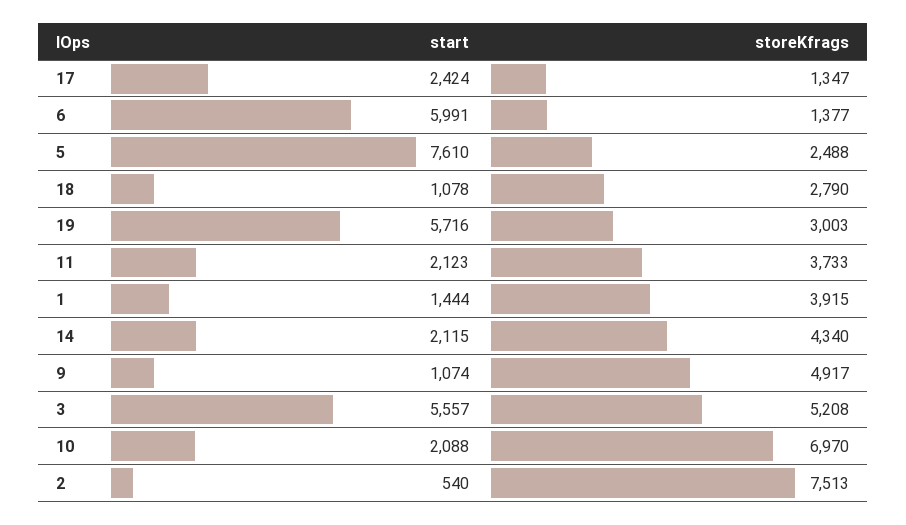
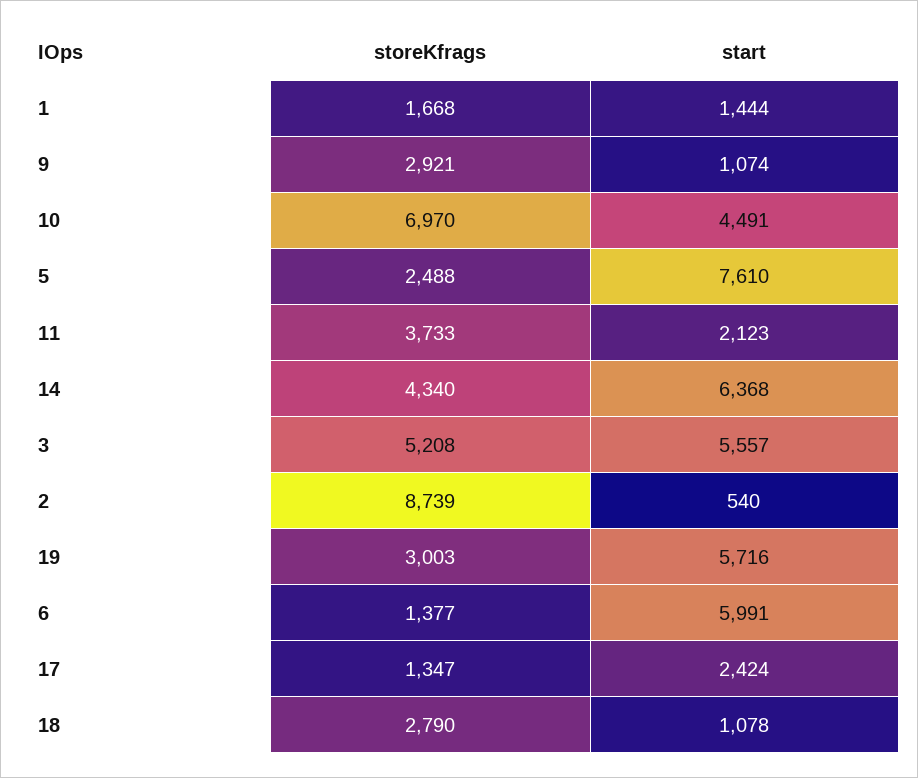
  {
    "start": {
      "17": 2424,
      "6": 5991,
      "5": 7610,
      "18": 1078,
      "19": 5716,
      "11": 2123,
      "1": 1444,
-     "14": 2115,
+     "14": 6368,
      "9": 1074,
      "3": 5557,
-     "10": 2088,
+     "10": 4491,
      "2": 540
    },
    "storeKfrags": {
      "17": 1347,
      "6": 1377,
      "5": 2488,
      "18": 2790,
      "19": 3003,
      "11": 3733,
-     "1": 3915,
+     "1": 1668,
      "14": 4340,
-     "9": 4917,
+     "9": 2921,
      "3": 5208,
      "10": 6970,
-     "2": 7513
+     "2": 8739
    }
  }

